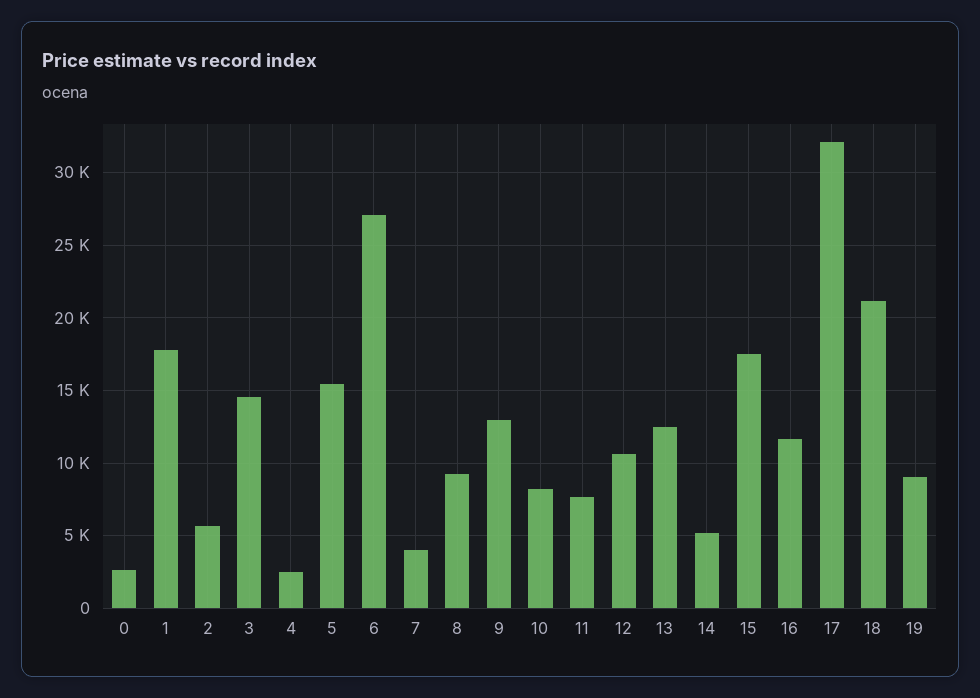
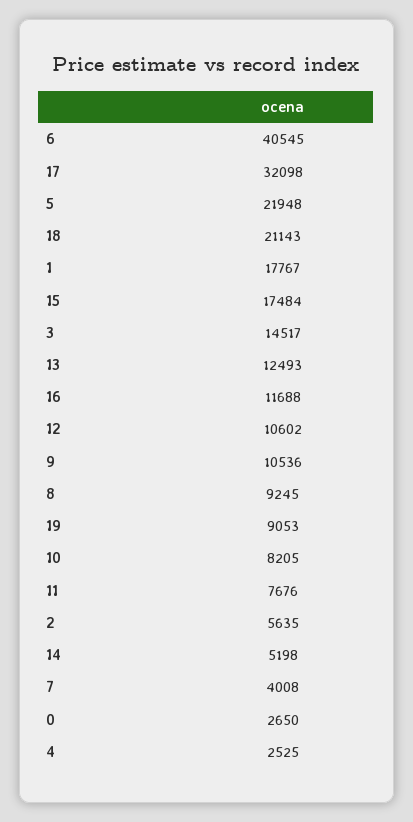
  {
    "0": 2650,
    "1": 17767,
    "2": 5635,
    "3": 14517,
    "4": 2525,
-   "5": 15500,
+   "5": 21948,
-   "6": 27000,
+   "6": 40545,
    "7": 4008,
    "8": 9245,
-   "9": 13000,
+   "9": 10536,
    "10": 8205,
    "11": 7676,
    "12": 10602,
    "13": 12493,
    "14": 5198,
    "15": 17484,
    "16": 11688,
    "17": 32098,
    "18": 21143,
    "19": 9053
  }

